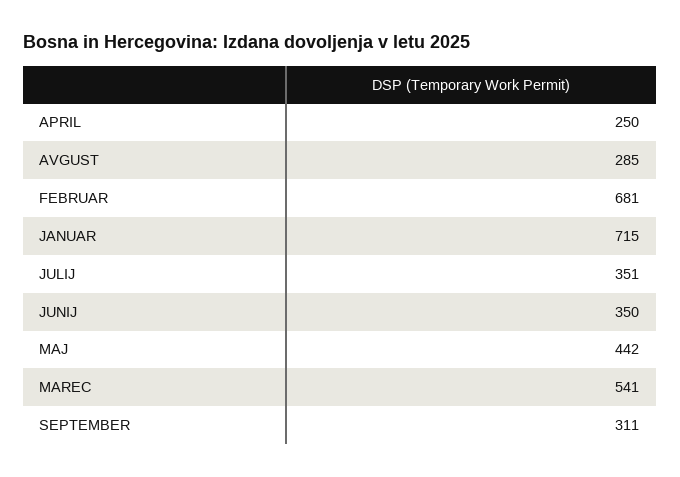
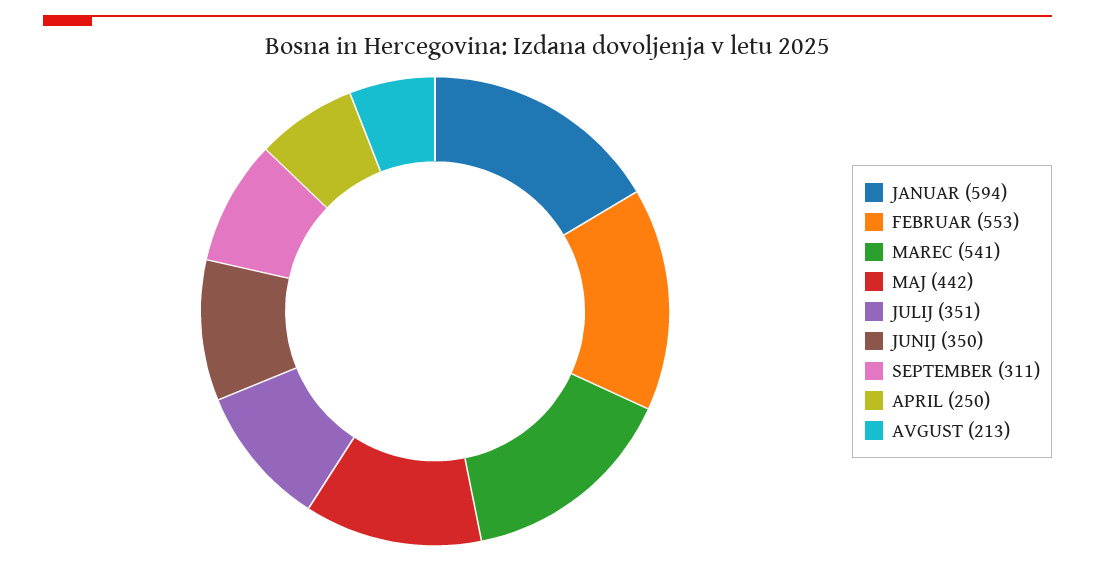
  {
    "APRIL": 250,
-   "AVGUST": 285,
+   "AVGUST": 213,
-   "FEBRUAR": 681,
+   "FEBRUAR": 553,
-   "JANUAR": 715,
+   "JANUAR": 594,
    "JULIJ": 351,
    "JUNIJ": 350,
    "MAJ": 442,
    "MAREC": 541,
    "SEPTEMBER": 311
  }

